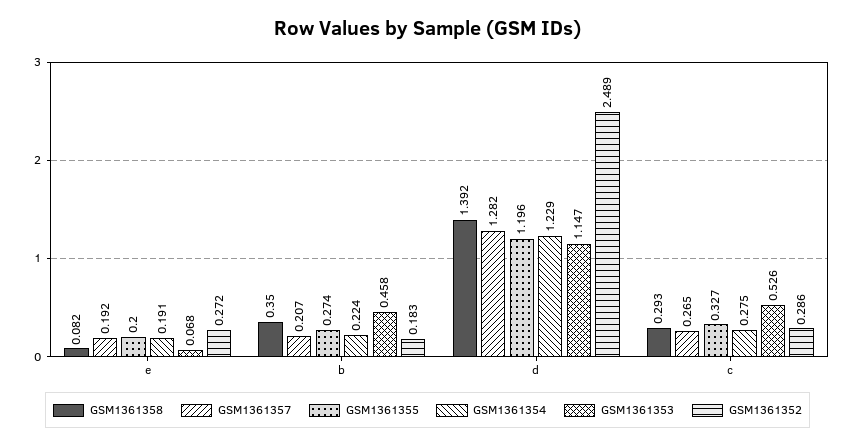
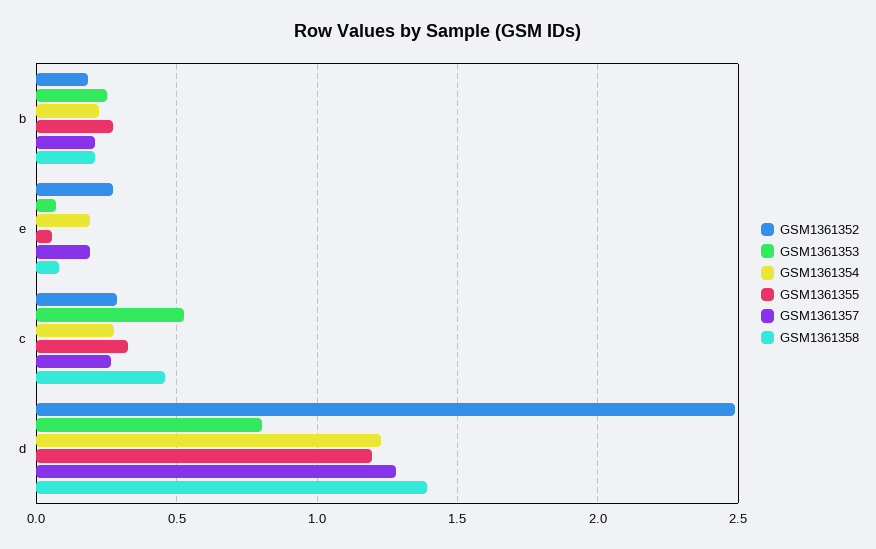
  {
    "GSM1361358": {
      "e": 0.082,
-     "b": 0.35,
+     "b": 0.2,
      "d": 1.392,
-     "c": 0.293
+     "c": 0.45
    },
    "GSM1361357": {
      "e": 0.192,
      "b": 0.207,
      "d": 1.282,
      "c": 0.265
    },
    "GSM1361355": {
-     "e": 0.2,
+     "e": 0.05,
      "b": 0.274,
      "d": 1.196,
      "c": 0.327
    },
    "GSM1361354": {
      "e": 0.191,
      "b": 0.224,
      "d": 1.229,
      "c": 0.275
    },
    "GSM1361353": {
      "e": 0.068,
-     "b": 0.458,
+     "b": 0.25,
-     "d": 1.147,
+     "d": 0.8,
      "c": 0.526
    },
    "GSM1361352": {
      "e": 0.272,
      "b": 0.183,
      "d": 2.489,
      "c": 0.286
    }
  }

